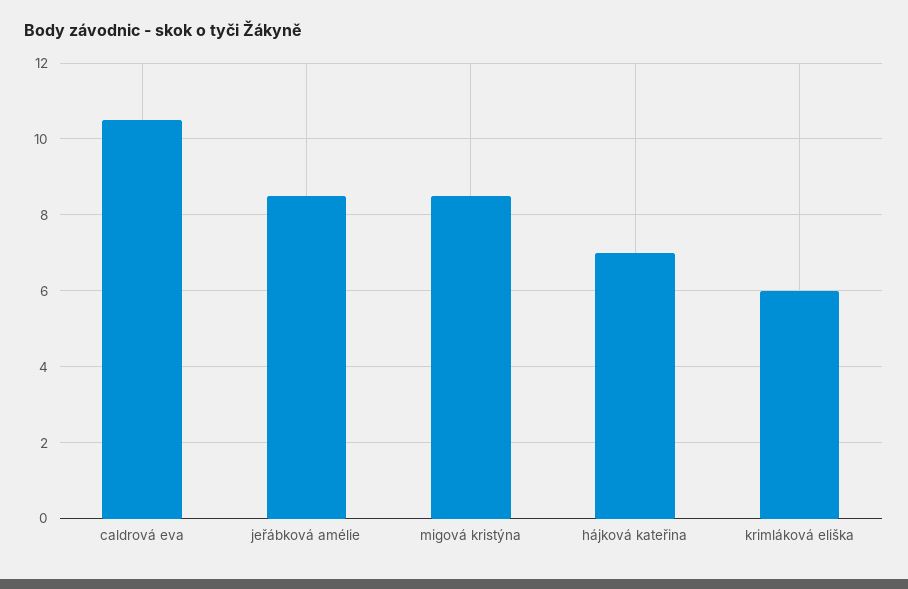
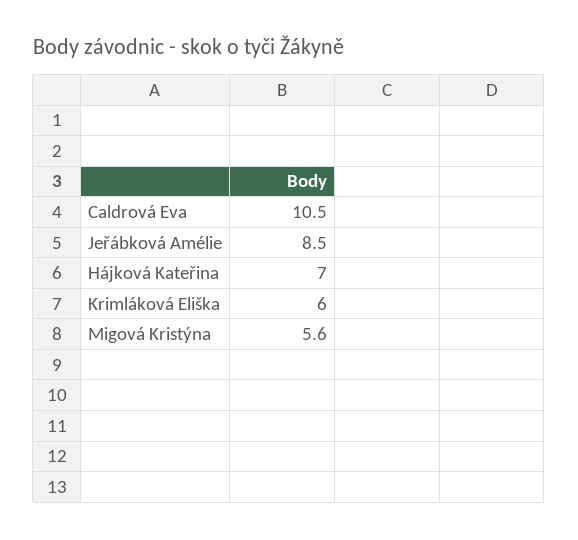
  {
    "caldrová eva": 10.5,
    "jeřábková amélie": 8.5,
-   "migová kristýna": 8.5,
+   "migová kristýna": 5.6,
    "hájková kateřina": 7,
    "krimláková eliška": 6
  }

